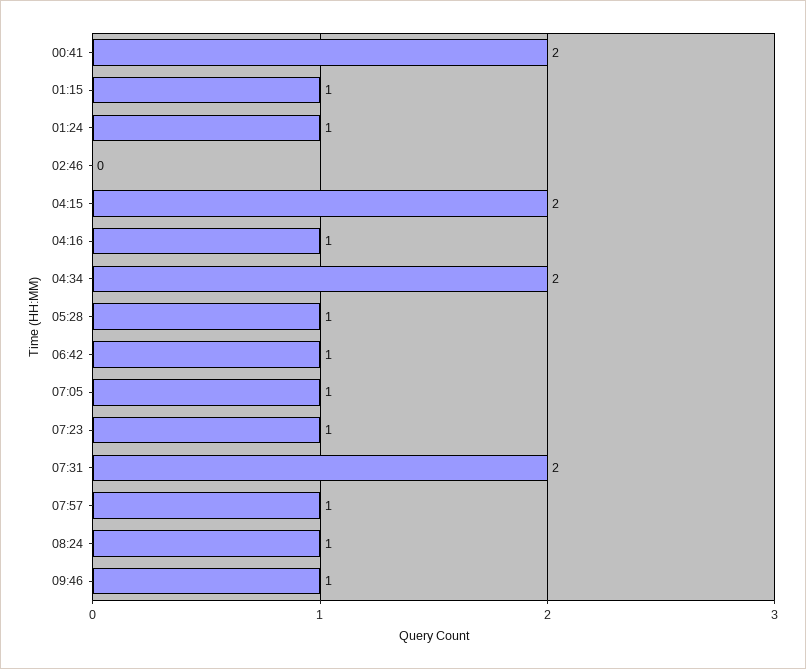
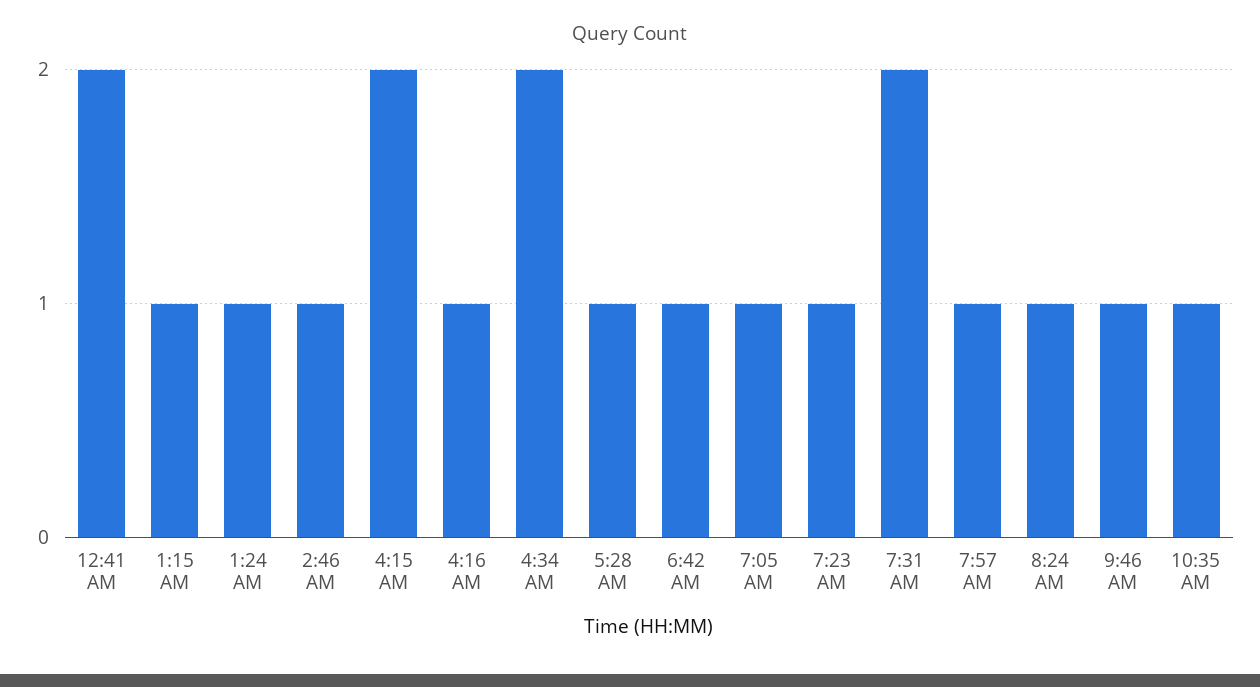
  {
    "00:41": 2,
    "01:15": 1,
    "01:24": 1,
-   "02:46": 0,
+   "02:46": 1,
    "04:15": 2,
    "04:16": 1,
    "04:34": 2,
    "05:28": 1,
    "06:42": 1,
    "07:05": 1,
    "07:23": 1,
    "07:31": 2,
    "07:57": 1,
    "08:24": 1,
-   "09:46": 1
+   "09:46": 1,
+   "10:35 AM": 1
  }

